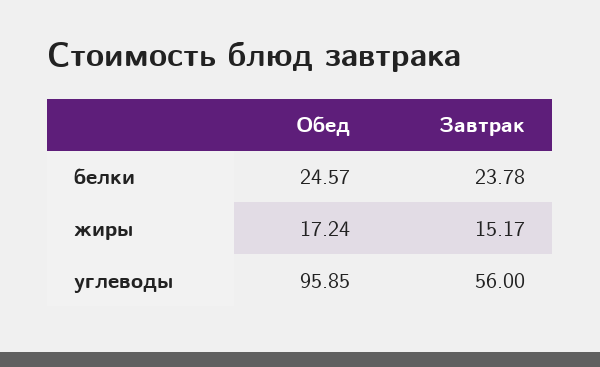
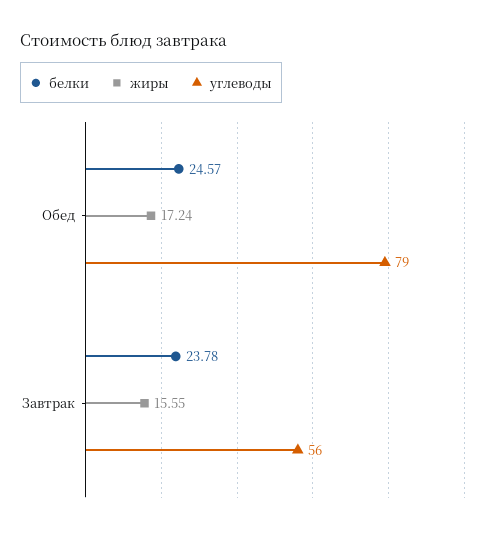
  {
    "белки": {
      "Обед": 24.57,
      "Завтрак": 23.78
    },
    "жиры": {
      "Обед": 17.24,
-     "Завтрак": 15.17
+     "Завтрак": 15.55
    },
    "углеводы": {
-     "Обед": 95.85,
+     "Обед": 79,
      "Завтрак": 56
    }
  }

